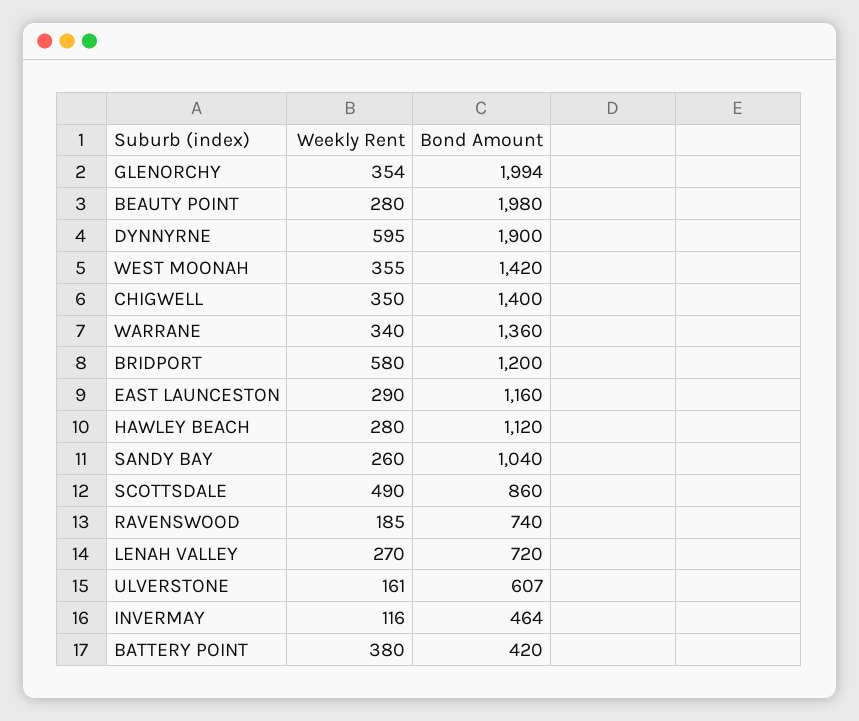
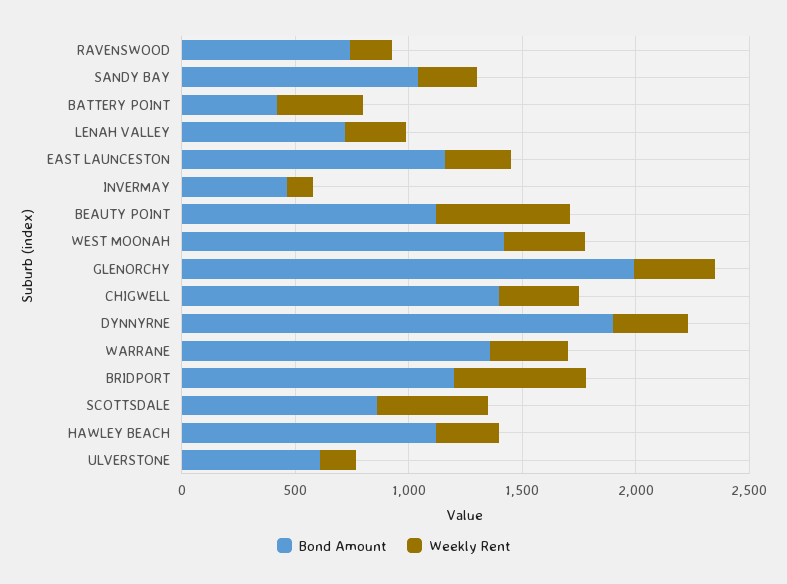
  {
    "Weekly Rent": {
      "GLENORCHY": 354,
-     "BEAUTY POINT": 280,
+     "BEAUTY POINT": 600,
-     "DYNNYRNE": 595,
+     "DYNNYRNE": 300,
      "WEST MOONAH": 355,
      "CHIGWELL": 350,
      "WARRANE": 340,
      "BRIDPORT": 580,
      "EAST LAUNCESTON": 290,
      "HAWLEY BEACH": 280,
      "SANDY BAY": 260,
      "SCOTTSDALE": 490,
      "RAVENSWOOD": 185,
      "LENAH VALLEY": 270,
      "ULVERSTONE": 161,
      "INVERMAY": 116,
      "BATTERY POINT": 380
    },
    "Bond Amount": {
      "GLENORCHY": 1994,
-     "BEAUTY POINT": 1980,
+     "BEAUTY POINT": 1100,
      "DYNNYRNE": 1900,
      "WEST MOONAH": 1420,
      "CHIGWELL": 1400,
      "WARRANE": 1360,
      "BRIDPORT": 1200,
      "EAST LAUNCESTON": 1160,
      "HAWLEY BEACH": 1120,
      "SANDY BAY": 1040,
      "SCOTTSDALE": 860,
      "RAVENSWOOD": 740,
      "LENAH VALLEY": 720,
      "ULVERSTONE": 607,
      "INVERMAY": 464,
      "BATTERY POINT": 420
    }
  }

